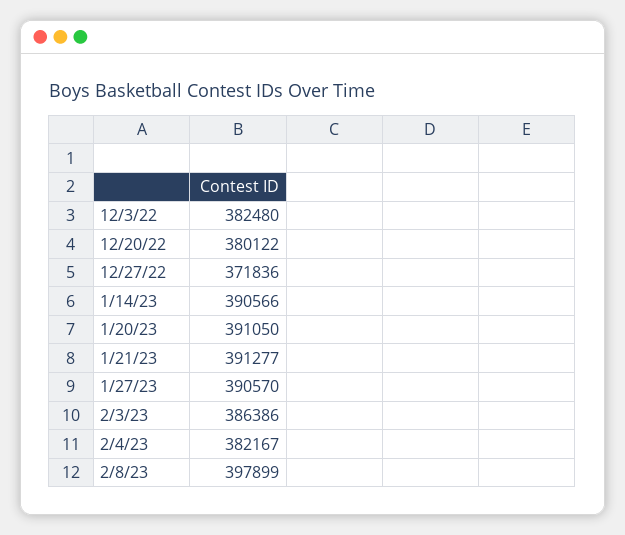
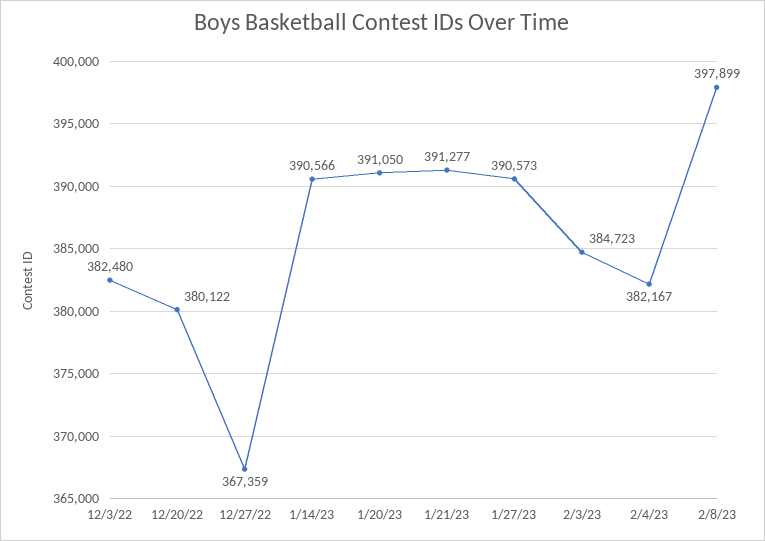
  {
    "12/3/22": 382480,
    "12/20/22": 380122,
-   "12/27/22": 371836,
+   "12/27/22": 367359,
    "1/14/23": 390566,
    "1/20/23": 391050,
    "1/21/23": 391277,
-   "1/27/23": 390570,
+   "1/27/23": 390573,
-   "2/3/23": 386386,
+   "2/3/23": 384723,
    "2/4/23": 382167,
    "2/8/23": 397899
  }

